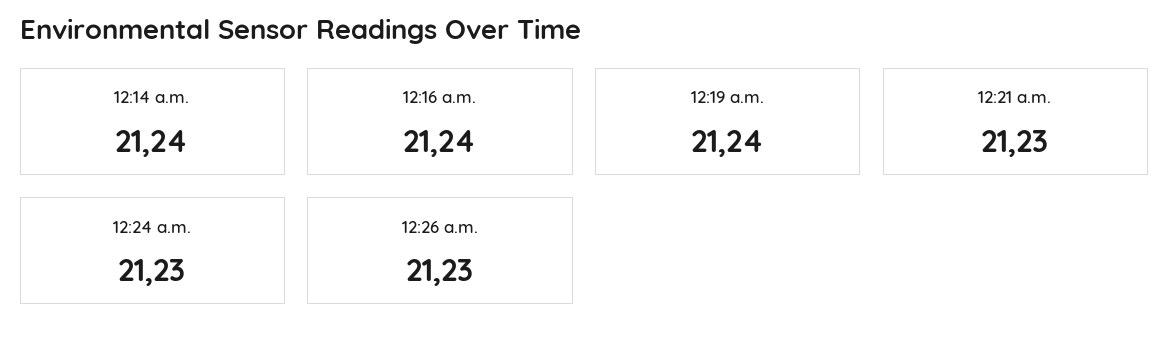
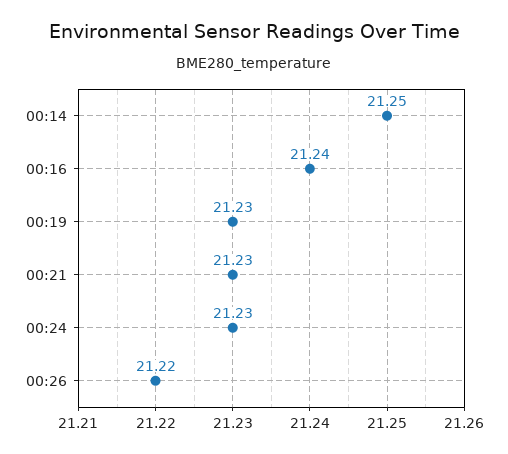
  {
-   "12:14 a.m.": 21.24,
+   "12:14 a.m.": 21.25,
    "12:16 a.m.": 21.24,
-   "12:19 a.m.": 21.24,
+   "12:19 a.m.": 21.23,
    "12:21 a.m.": 21.23,
    "12:24 a.m.": 21.23,
-   "12:26 a.m.": 21.23
+   "12:26 a.m.": 21.22
  }

